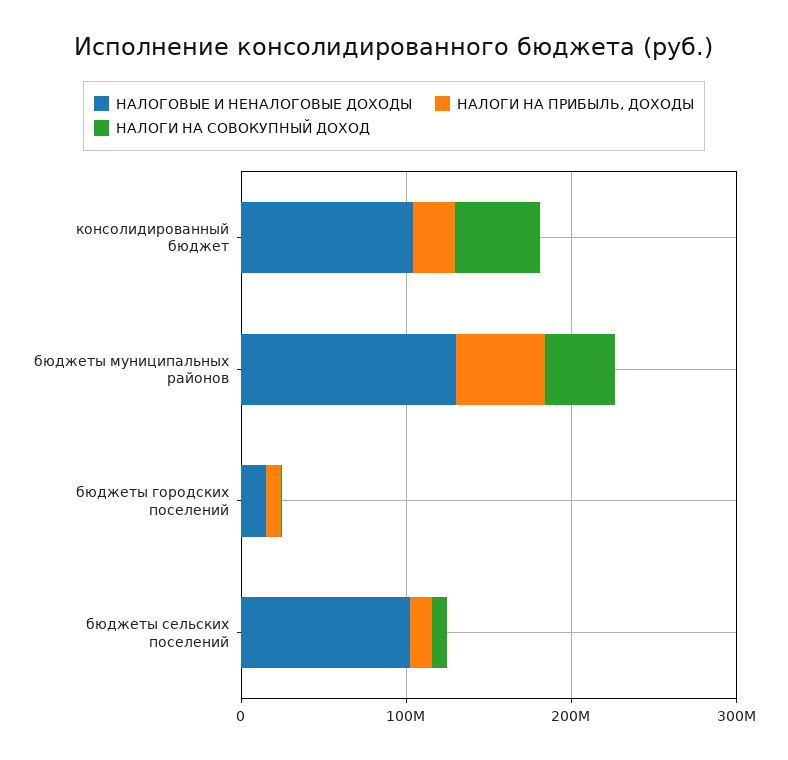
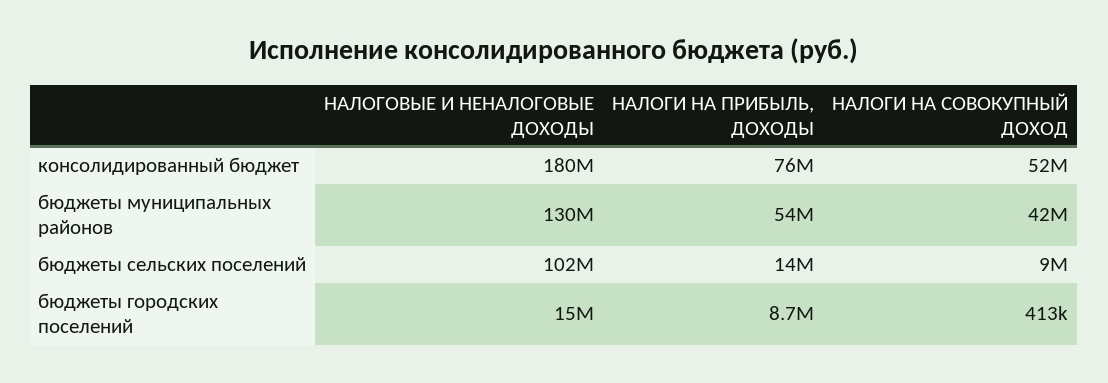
  {
    "НАЛОГОВЫЕ И НЕНАЛОГОВЫЕ ДОХОДЫ": {
-     "консолидированный бюджет": 100000000,
+     "консолидированный бюджет": 180000000,
      "бюджеты муниципальных районов": 130000000,
      "бюджеты городских поселений": 15000000,
      "бюджеты сельских поселений": 102000000
    },
    "НАЛОГИ НА ПРИБЫЛЬ, ДОХОДЫ": {
-     "консолидированный бюджет": 20000000,
+     "консолидированный бюджет": 76000000,
      "бюджеты муниципальных районов": 54000000,
      "бюджеты городских поселений": 8700000,
      "бюджеты сельских поселений": 14000000
    },
    "НАЛОГИ НА СОВОКУПНЫЙ ДОХОД": {
      "консолидированный бюджет": 52000000,
      "бюджеты муниципальных районов": 42000000,
      "бюджеты городских поселений": 413000,
      "бюджеты сельских поселений": 9000000
    }
  }

